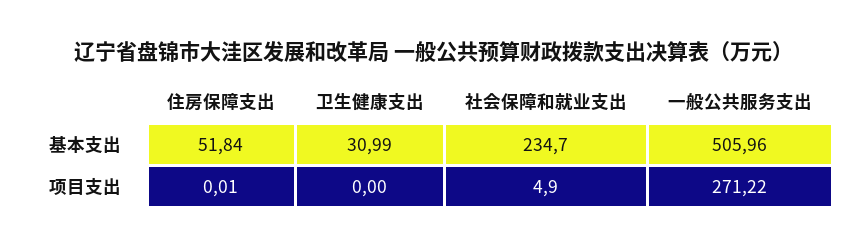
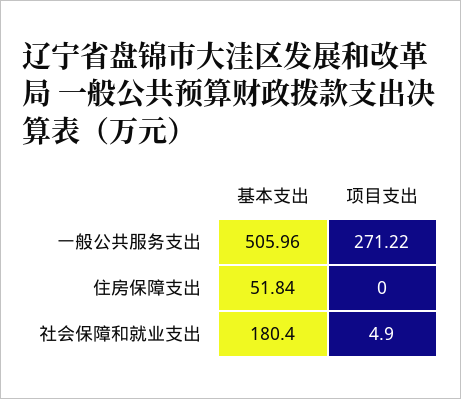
  {
    "住房保障支出": {
      "基本支出": 51.84,
-     "项目支出": 0.01
+     "项目支出": 0
    },
-   "卫生健康支出": {
-     "基本支出": 30.99,
-     "项目支出": 0
-   },
    "社会保障和就业支出": {
-     "基本支出": 234.7,
+     "基本支出": 180.4,
      "项目支出": 4.9
    },
    "一般公共服务支出": {
      "基本支出": 505.96,
      "项目支出": 271.22
    }
  }

